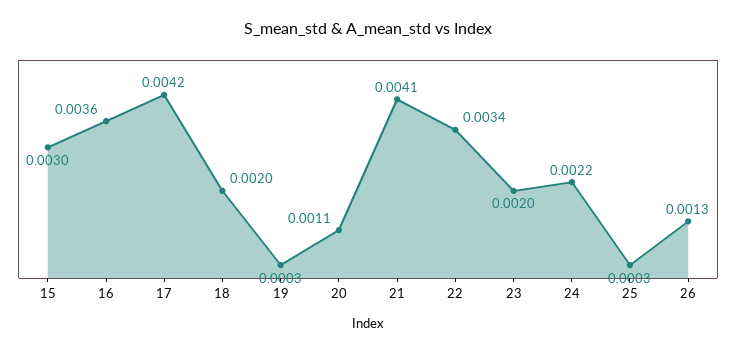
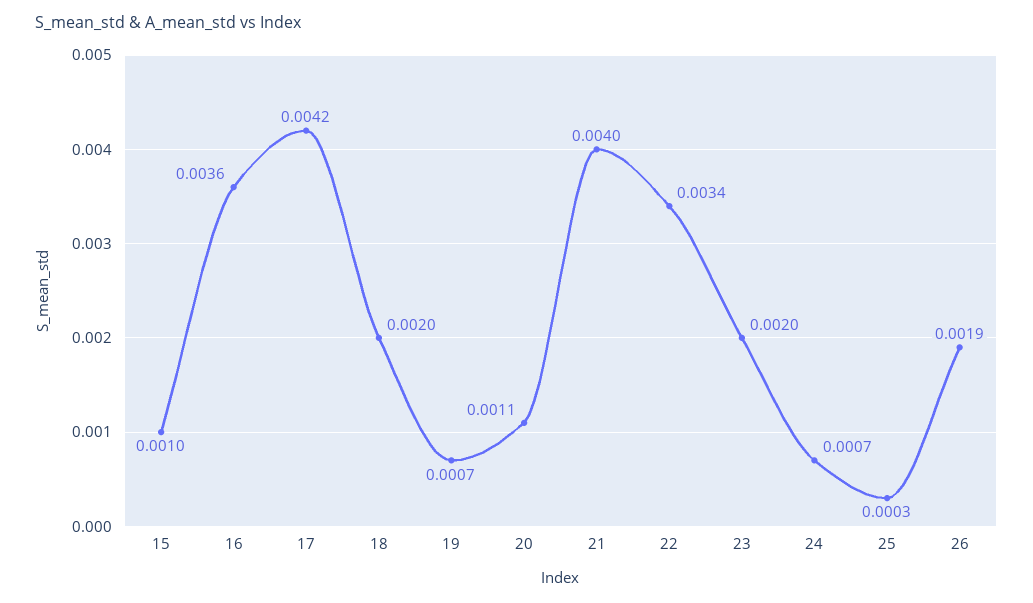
  {
-   "15": 0.003,
+   "15": 0.001,
    "16": 0.0036,
    "17": 0.0042,
    "18": 0.002,
-   "19": 0.0003,
+   "19": 0.0007,
    "20": 0.0011,
-   "21": 0.0041,
+   "21": 0.004,
    "22": 0.0034,
    "23": 0.002,
-   "24": 0.0022,
+   "24": 0.0007,
    "25": 0.0003,
-   "26": 0.0013
+   "26": 0.0019
  }

